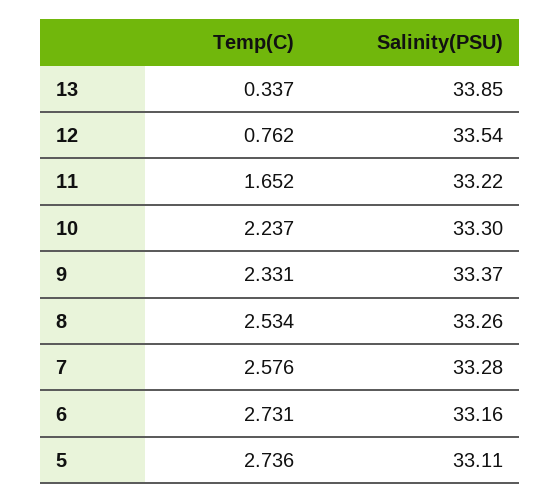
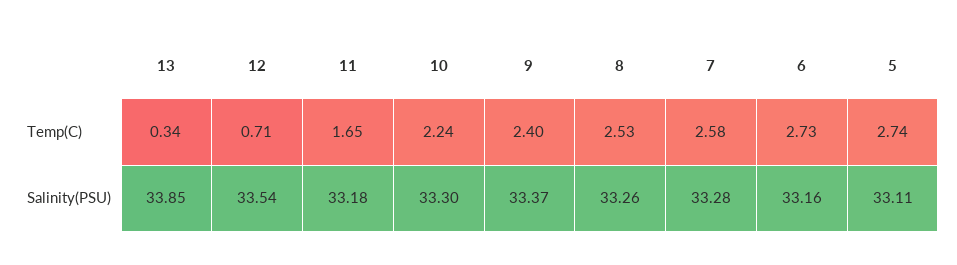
  {
    "Temp(C)": {
      "13": 0.337,
-     "12": 0.762,
+     "12": 0.71,
      "11": 1.652,
      "10": 2.237,
-     "9": 2.331,
+     "9": 2.4,
      "8": 2.534,
      "7": 2.576,
      "6": 2.731,
      "5": 2.736
    },
    "Salinity(PSU)": {
      "13": 33.85,
      "12": 33.54,
-     "11": 33.22,
+     "11": 33.18,
      "10": 33.3,
      "9": 33.37,
      "8": 33.26,
      "7": 33.28,
      "6": 33.16,
      "5": 33.11
    }
  }

